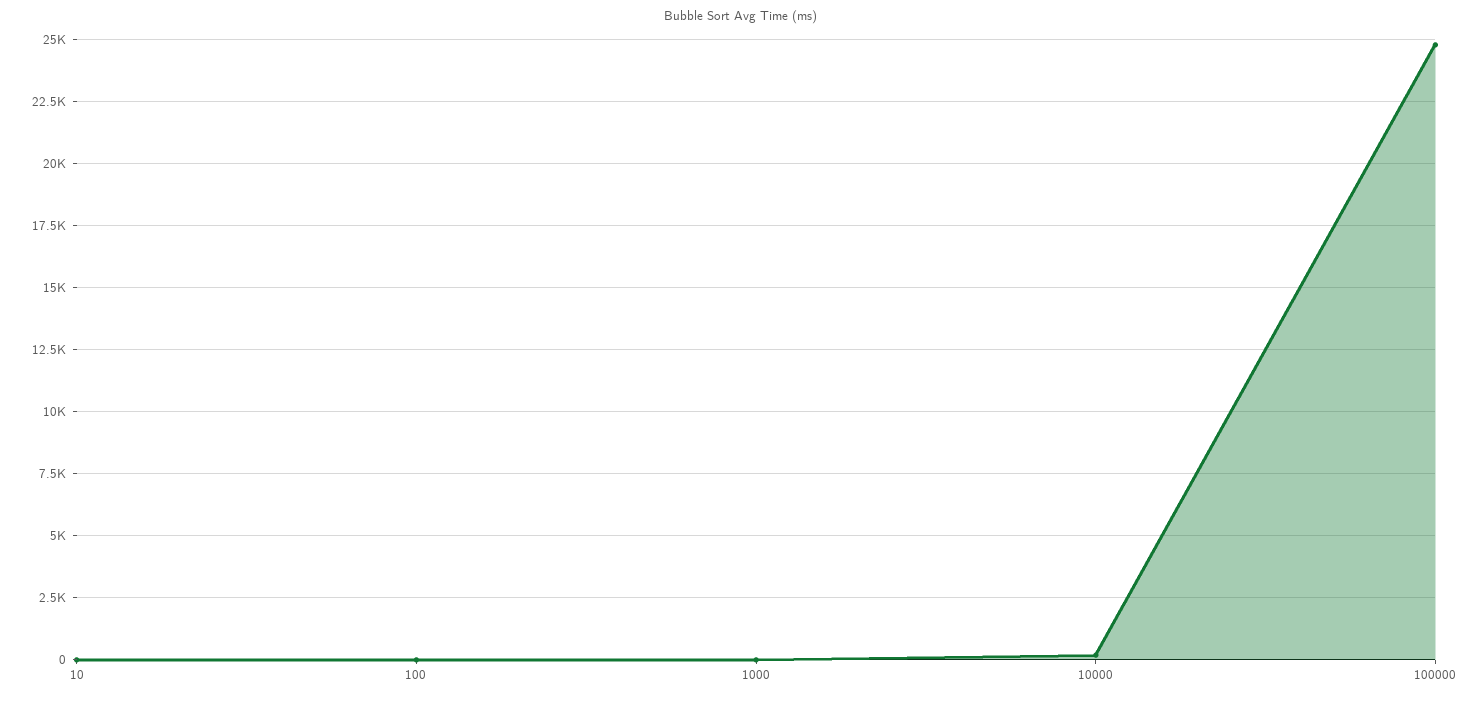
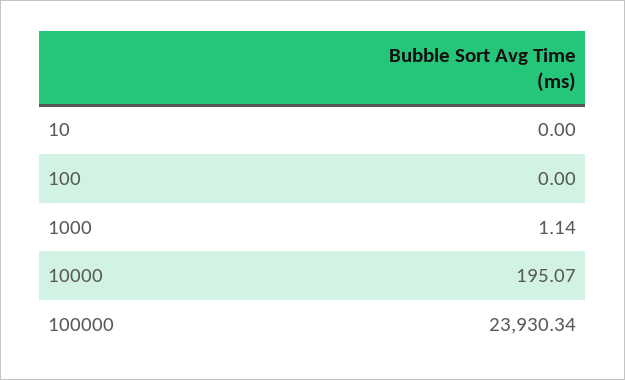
  {
    "10": 0,
    "100": 0,
    "1000": 1.14,
    "10000": 195.07,
-   "100000": 24750
+   "100000": 23930.34
  }

